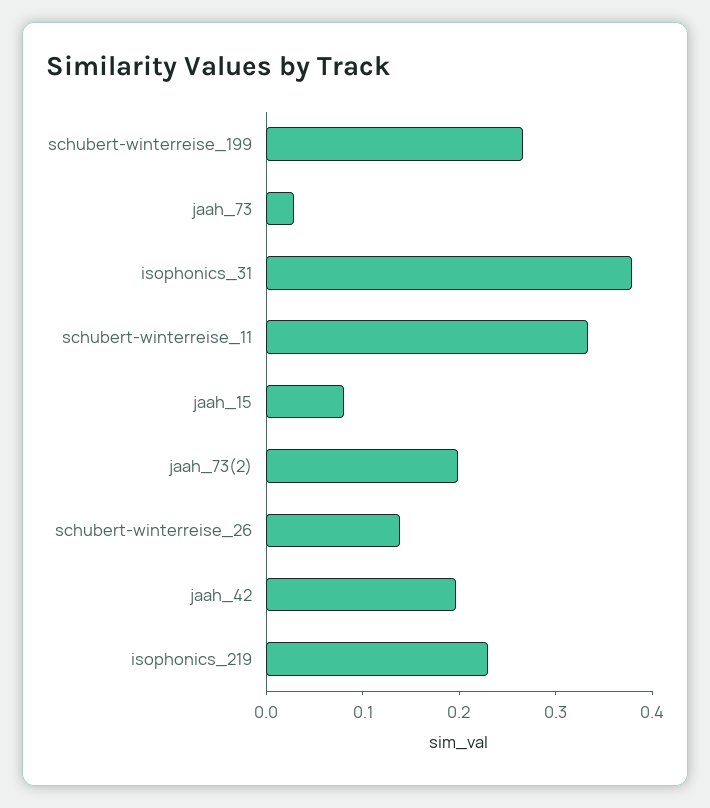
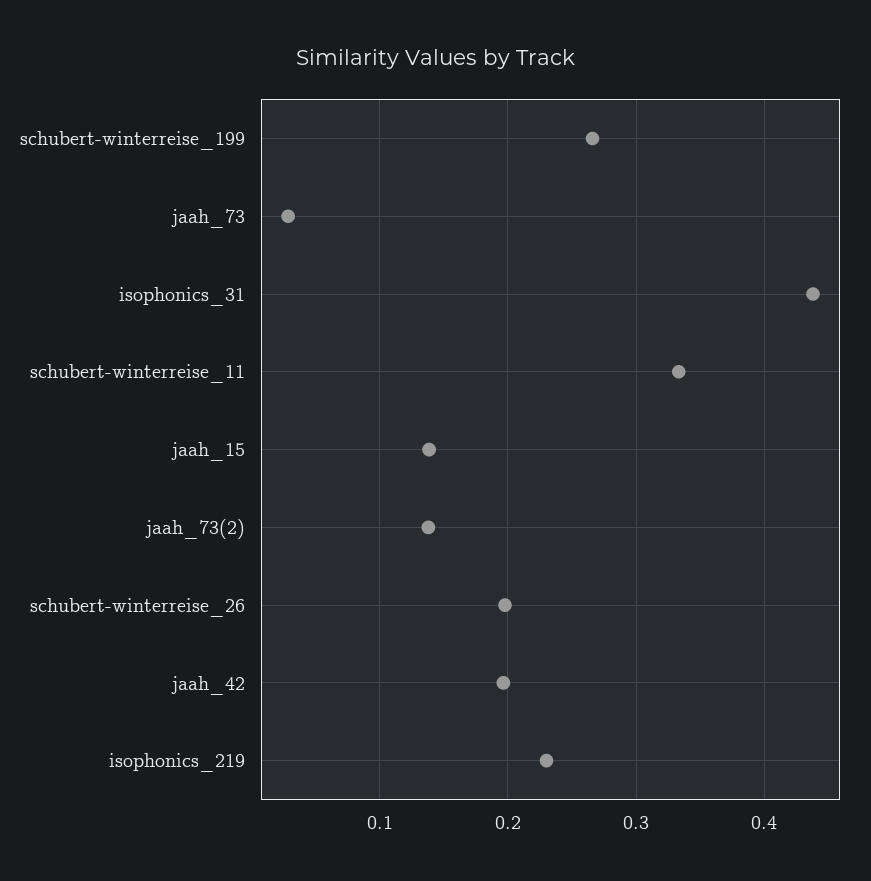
  {
    "schubert-winterreise_199": 0.27,
    "jaah_73": 0.03,
-   "isophonics_31": 0.38,
+   "isophonics_31": 0.44,
    "schubert-winterreise_11": 0.33,
-   "jaah_15": 0.08,
+   "jaah_15": 0.14,
-   "jaah_73(2)": 0.2,
+   "jaah_73(2)": 0.14,
-   "schubert-winterreise_26": 0.14,
+   "schubert-winterreise_26": 0.2,
    "jaah_42": 0.2,
    "isophonics_219": 0.23
  }

